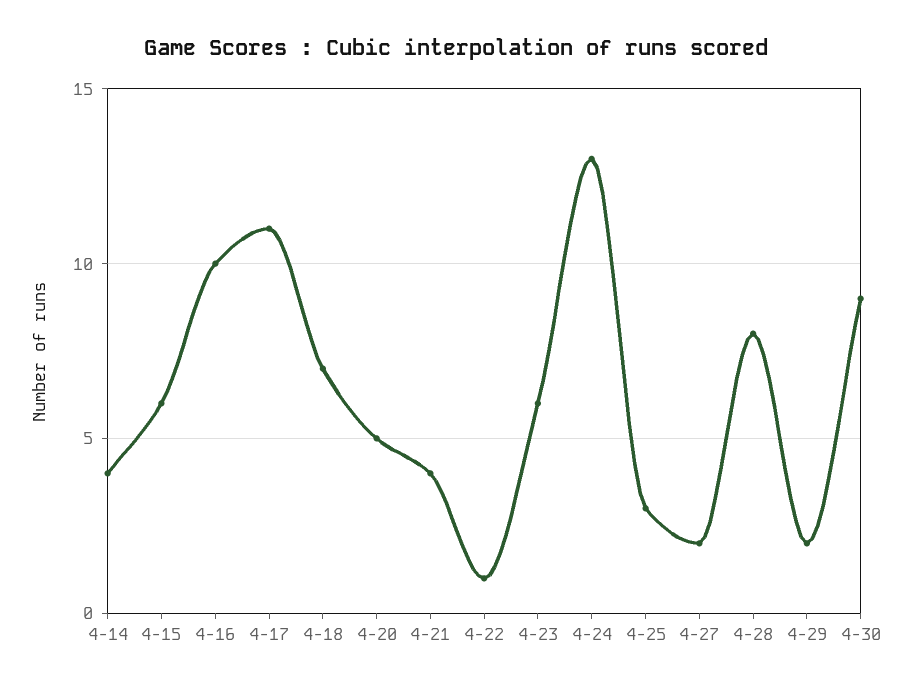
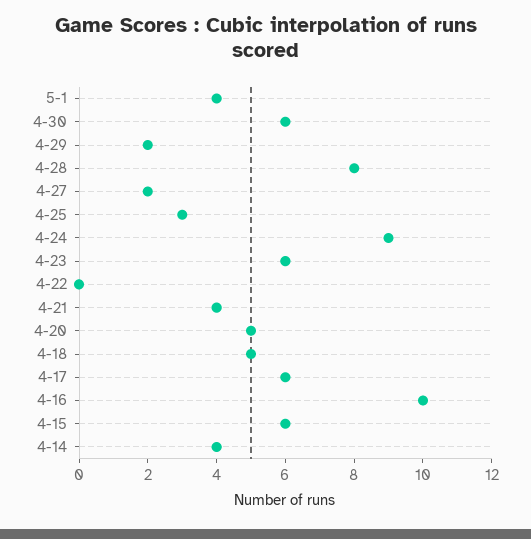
  {
    "4-14": 4,
    "4-15": 6,
    "4-16": 10,
-   "4-17": 11,
+   "4-17": 6,
-   "4-18": 7,
+   "4-18": 5,
    "4-20": 5,
    "4-21": 4,
-   "4-22": 1,
+   "4-22": 0,
    "4-23": 6,
-   "4-24": 13,
+   "4-24": 9,
    "4-25": 3,
    "4-27": 2,
    "4-28": 8,
    "4-29": 2,
-   "4-30": 9
+   "4-30": 6,
+   "5-1": 4
  }

